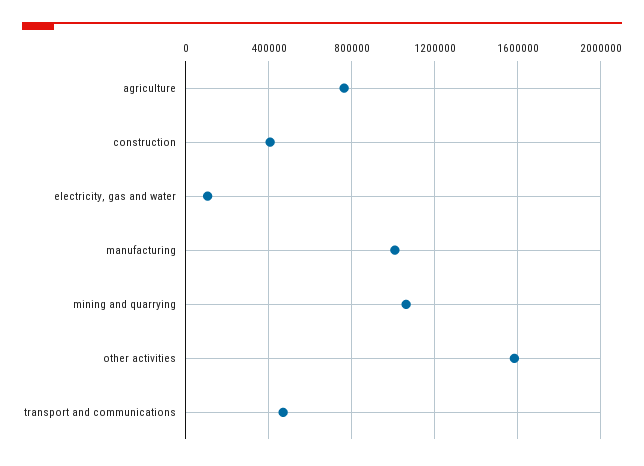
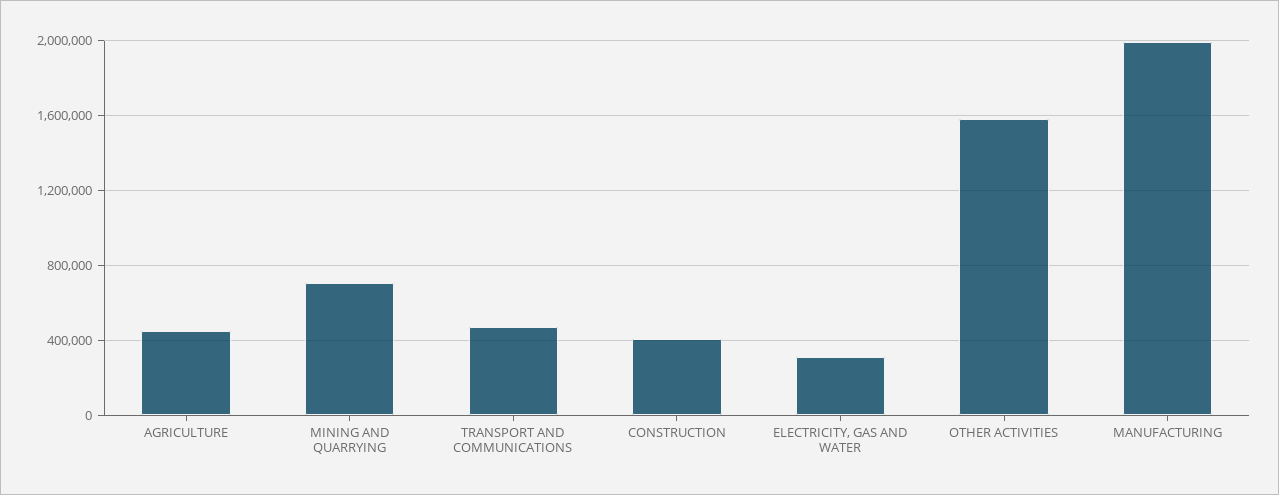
  {
-   "agriculture": 750000,
+   "agriculture": 450000,
    "construction": 400000,
-   "electricity, gas and water": 100000,
+   "electricity, gas and water": 300000,
-   "manufacturing": 1000000,
+   "manufacturing": 2000000,
-   "mining and quarrying": 1050000,
+   "mining and quarrying": 700000,
    "other activities": 1600000,
    "transport and communications": 450000
  }

